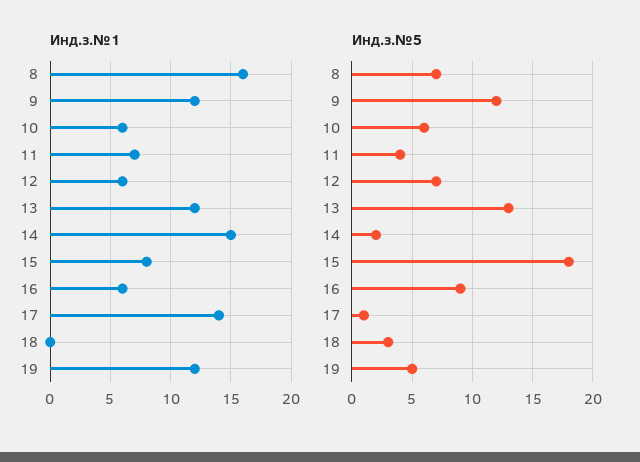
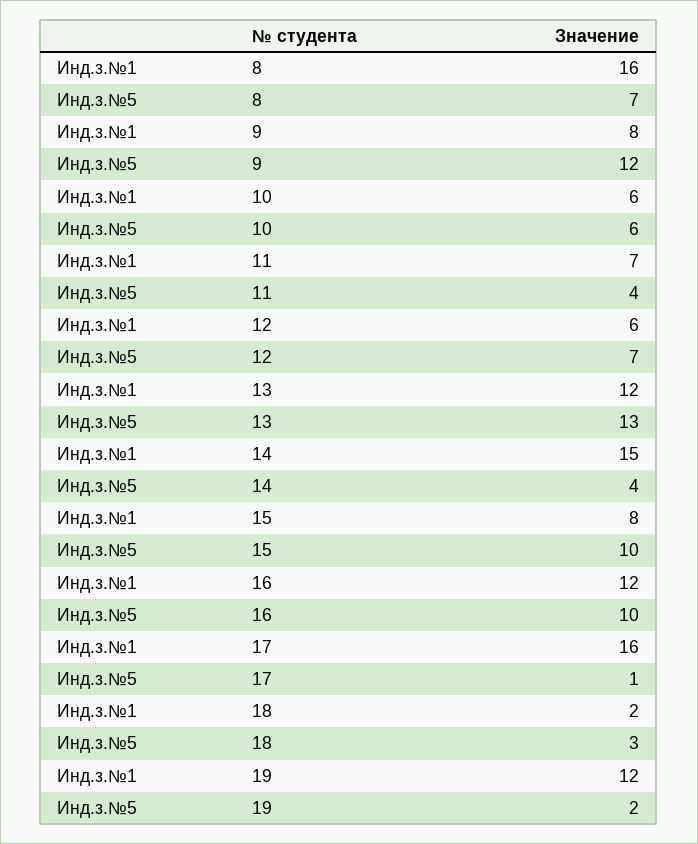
  {
    "Инд.з.№1": {
      "8": 16,
-     "9": 12,
+     "9": 8,
      "10": 6,
      "11": 7,
      "12": 6,
      "13": 12,
      "14": 15,
      "15": 8,
-     "16": 6,
+     "16": 12,
-     "17": 14,
+     "17": 16,
-     "18": 0,
+     "18": 2,
      "19": 12
    },
    "Инд.з.№5": {
      "8": 7,
      "9": 12,
      "10": 6,
      "11": 4,
      "12": 7,
      "13": 13,
-     "14": 2,
+     "14": 4,
-     "15": 18,
+     "15": 10,
-     "16": 9,
+     "16": 10,
      "17": 1,
      "18": 3,
-     "19": 5
+     "19": 2
    }
  }

